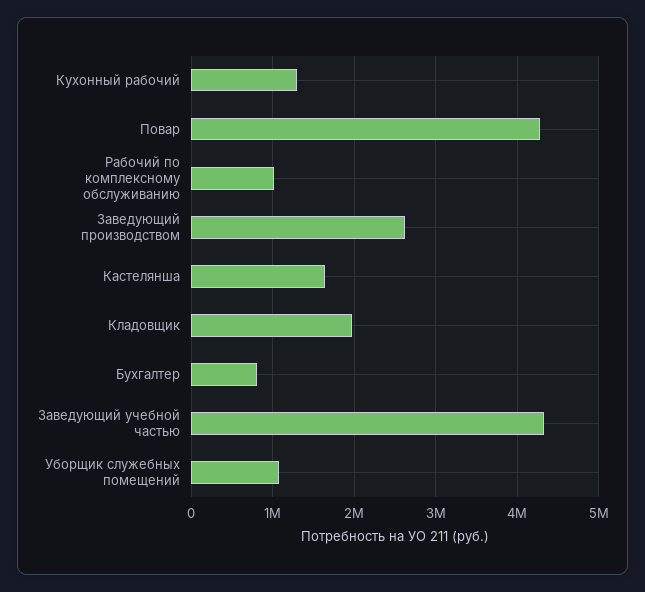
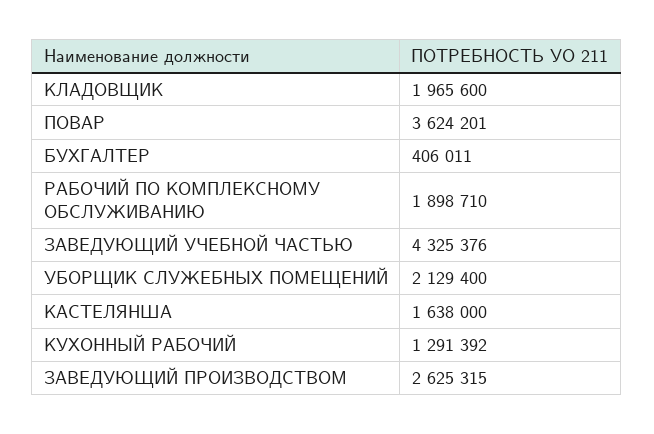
  {
    "Кухонный рабочий": 1291392,
-   "Повар": 4300000,
+   "Повар": 3624201,
-   "Рабочий по комплексному обслуживанию": 1000000,
+   "Рабочий по комплексному обслуживанию": 1898710,
    "Заведующий производством": 2625315,
    "Кастелянша": 1638000,
    "Кладовщик": 1965600,
-   "Бухгалтер": 800000,
+   "Бухгалтер": 406011,
    "Заведующий учебной частью": 4325376,
-   "Уборщик служебных помещений": 1100000
+   "Уборщик служебных помещений": 2129400
  }

